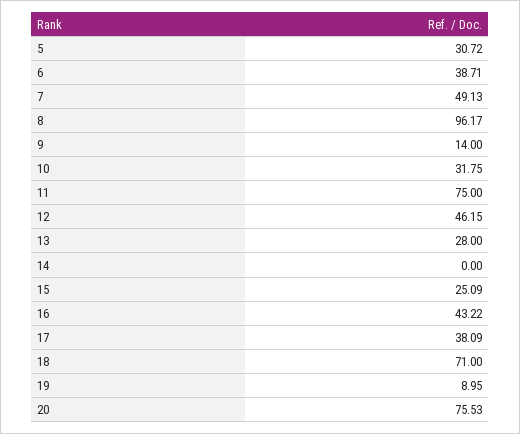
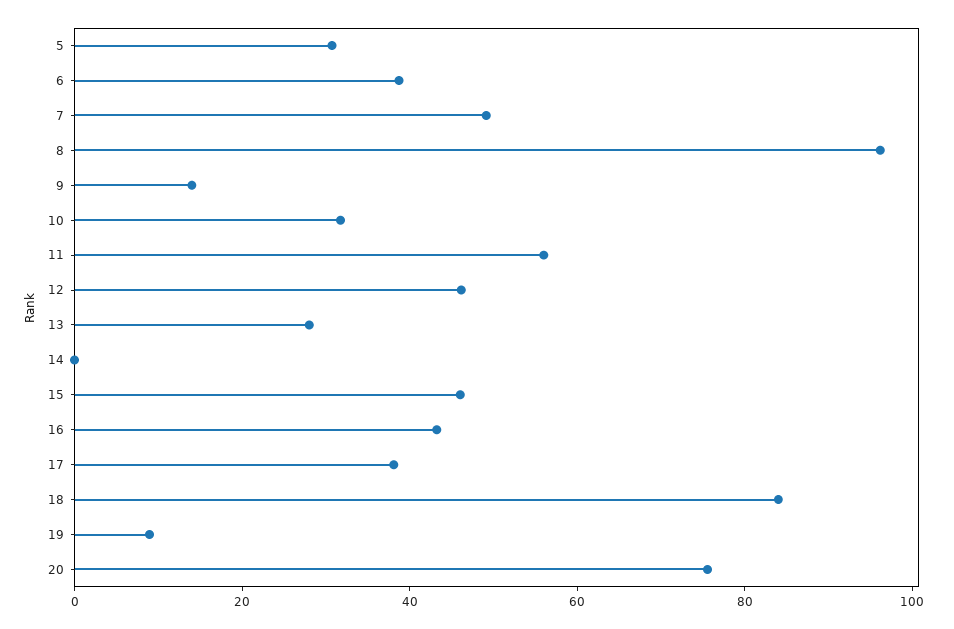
  {
    "5": 30.72,
    "6": 38.71,
    "7": 49.13,
    "8": 96.17,
    "9": 14,
    "10": 31.75,
-   "11": 75,
+   "11": 55,
    "12": 46.15,
    "13": 28,
    "14": 0,
-   "15": 25.09,
+   "15": 45,
    "16": 43.22,
    "17": 38.09,
-   "18": 71,
+   "18": 85,
    "19": 8.95,
    "20": 75.53
  }

